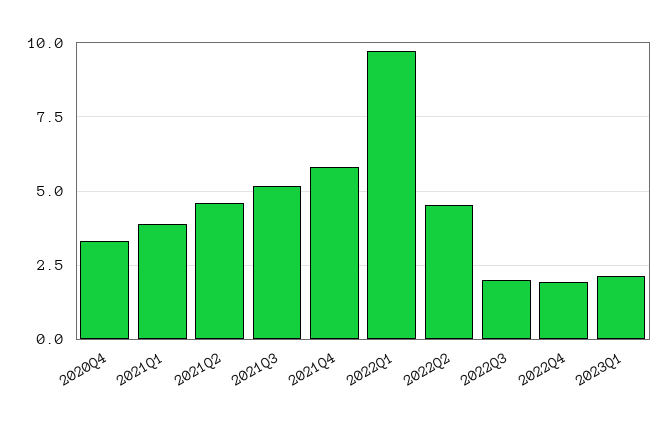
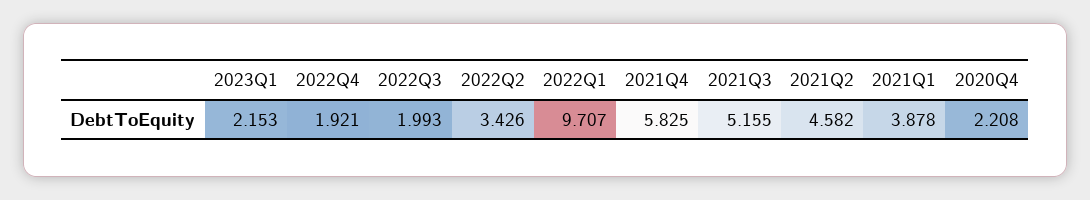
  {
-   "2020Q4": 3.25,
+   "2020Q4": 2.208,
    "2021Q1": 3.878,
    "2021Q2": 4.582,
    "2021Q3": 5.155,
    "2021Q4": 5.825,
    "2022Q1": 9.707,
-   "2022Q2": 4.5,
+   "2022Q2": 3.426,
    "2022Q3": 1.993,
    "2022Q4": 1.921,
    "2023Q1": 2.153
  }

